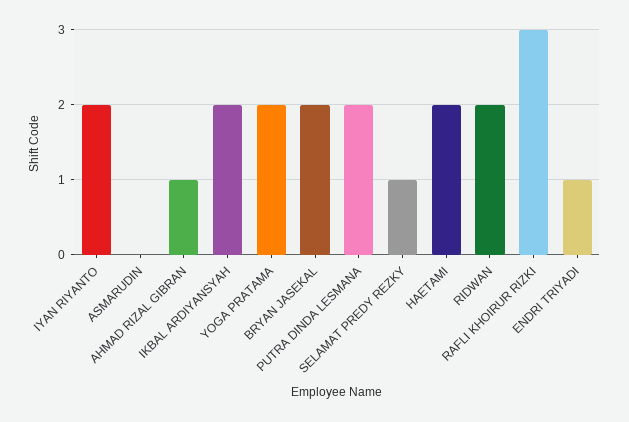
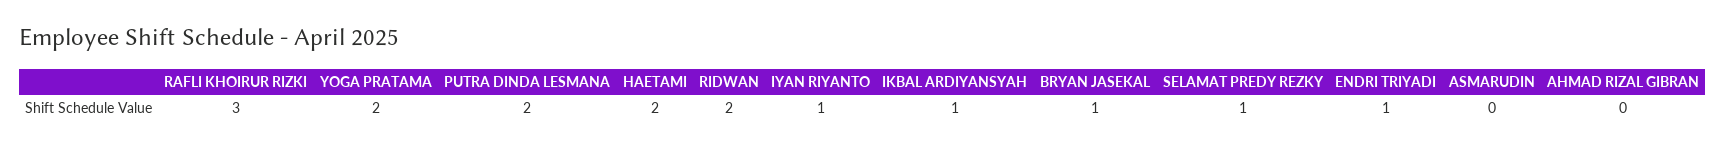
  {
-   "IYAN RIYANTO": 2,
+   "IYAN RIYANTO": 1,
    "ASMARUDIN": 0,
-   "AHMAD RIZAL GIBRAN": 1,
+   "AHMAD RIZAL GIBRAN": 0,
-   "IKBAL ARDIYANSYAH": 2,
+   "IKBAL ARDIYANSYAH": 1,
    "YOGA PRATAMA": 2,
-   "BRYAN JASEKAL": 2,
+   "BRYAN JASEKAL": 1,
    "PUTRA DINDA LESMANA": 2,
    "SELAMAT PREDY REZKY": 1,
    "HAETAMI": 2,
    "RIDWAN": 2,
    "RAFLI KHOIRUR RIZKI": 3,
    "ENDRI TRIYADI": 1
  }

